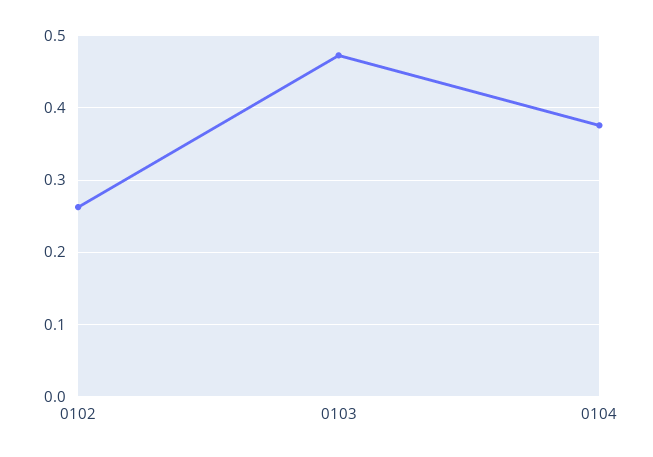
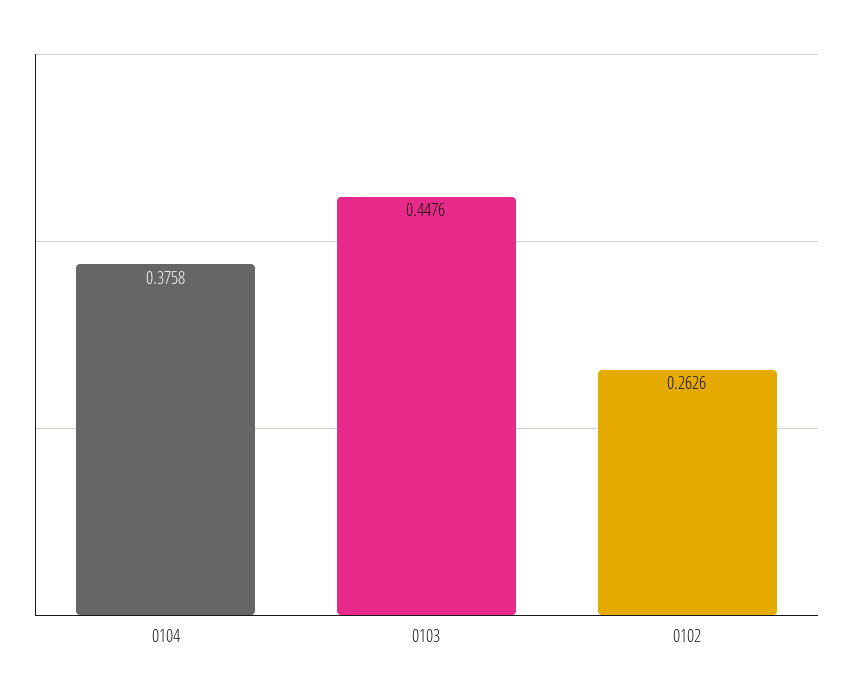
  {
    "0102": 0.2626,
-   "0103": 0.47,
+   "0103": 0.4476,
    "0104": 0.3758
  }

